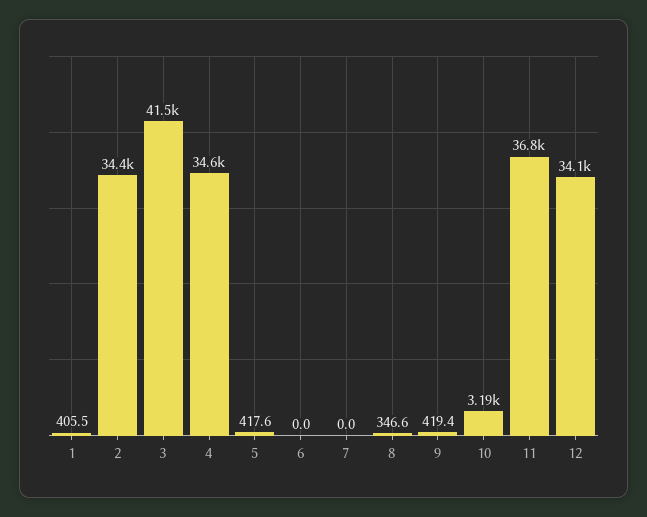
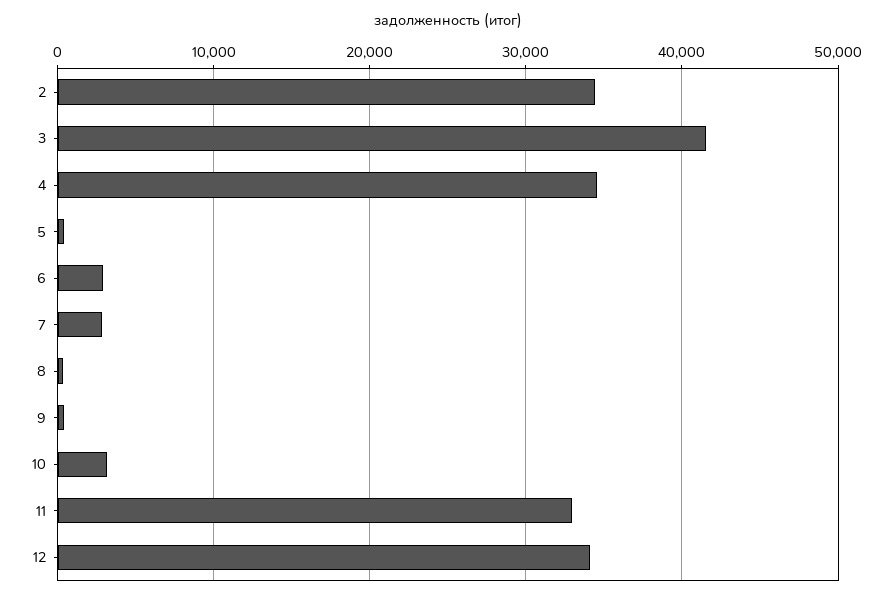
  {
-   "1": 405.5,
    "2": 34400,
    "3": 41500,
    "4": 34600,
    "5": 417.6,
-   "6": 0,
+   "6": 3000,
-   "7": 0,
+   "7": 3000,
    "8": 346.6,
    "9": 419.4,
    "10": 3190,
-   "11": 36800,
+   "11": 33000,
    "12": 34100
  }

